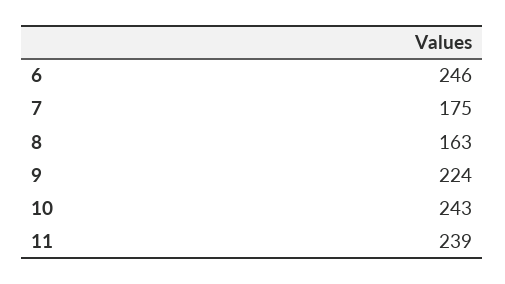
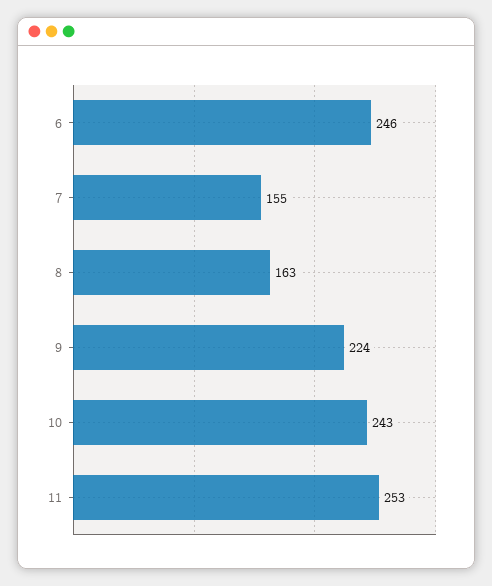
  {
    "6": 246,
-   "7": 175,
+   "7": 155,
    "8": 163,
    "9": 224,
    "10": 243,
-   "11": 239
+   "11": 253
  }

